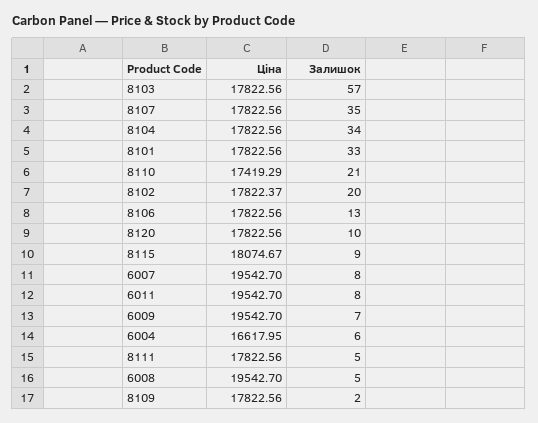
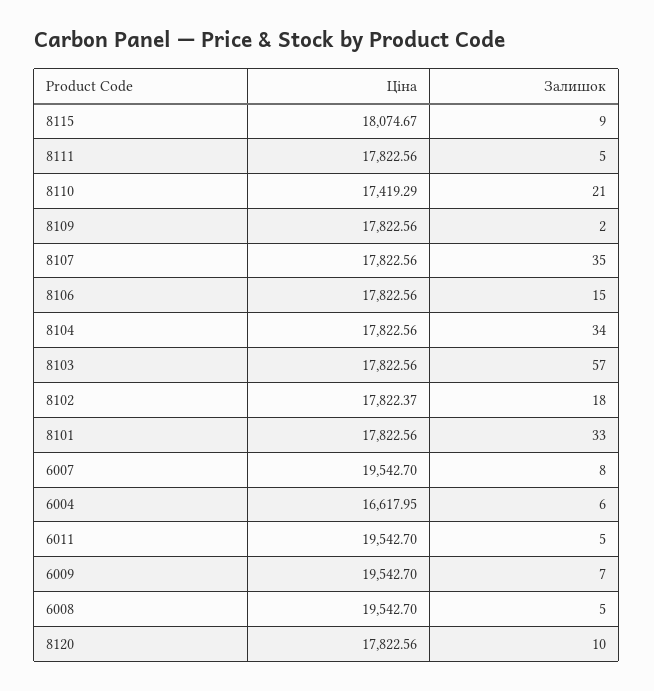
  {
    "Ціна": {
      "8103": 17822.56,
      "8107": 17822.56,
      "8104": 17822.56,
      "8101": 17822.56,
      "8110": 17419.29,
      "8102": 17822.37,
      "8106": 17822.56,
      "8120": 17822.56,
      "8115": 18074.67,
      "6007": 19542.7,
      "6011": 19542.7,
      "6009": 19542.7,
      "6004": 16617.95,
      "8111": 17822.56,
      "6008": 19542.7,
      "8109": 17822.56
    },
    "Залишок": {
      "8103": 57,
      "8107": 35,
      "8104": 34,
      "8101": 33,
      "8110": 21,
-     "8102": 20,
+     "8102": 18,
-     "8106": 13,
+     "8106": 15,
      "8120": 10,
      "8115": 9,
      "6007": 8,
-     "6011": 8,
+     "6011": 5,
      "6009": 7,
      "6004": 6,
      "8111": 5,
      "6008": 5,
      "8109": 2
    }
  }

